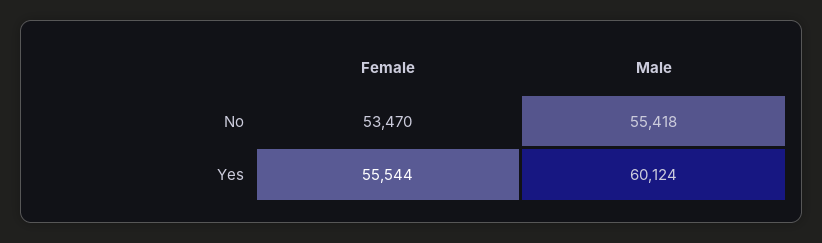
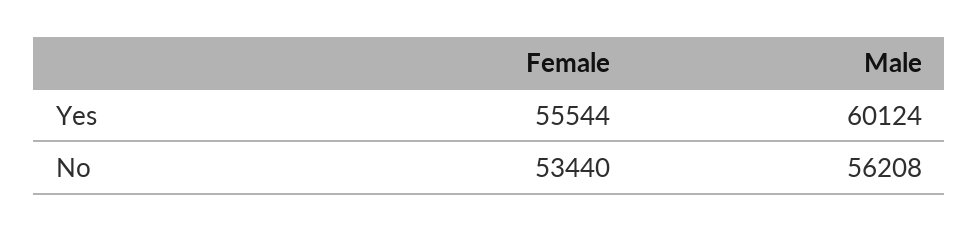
  {
    "Female": {
-     "No": 53470,
+     "No": 53440,
      "Yes": 55544
    },
    "Male": {
-     "No": 55418,
+     "No": 56208,
      "Yes": 60124
    }
  }

